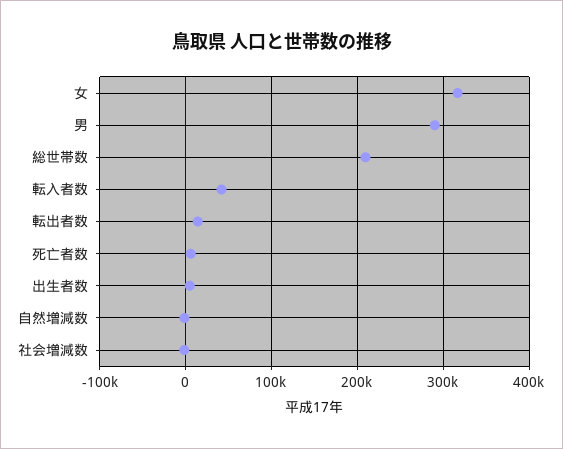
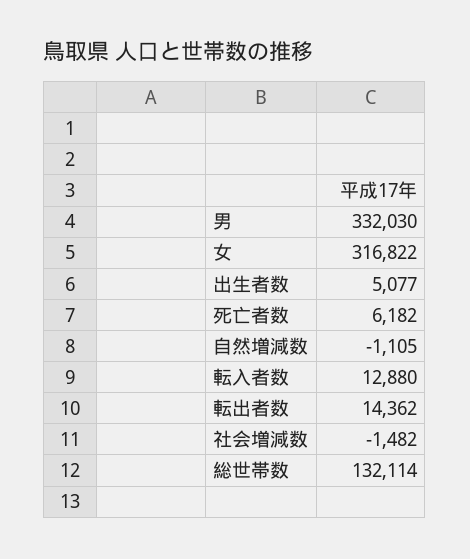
  {
    "女": 316822,
-   "男": 290000,
+   "男": 332030,
-   "総世帯数": 210000,
+   "総世帯数": 132114,
-   "転入者数": 40000,
+   "転入者数": 12880,
    "転出者数": 14362,
    "死亡者数": 6182,
    "出生者数": 5077,
    "自然増減数": -1105,
    "社会増減数": -1482
  }

